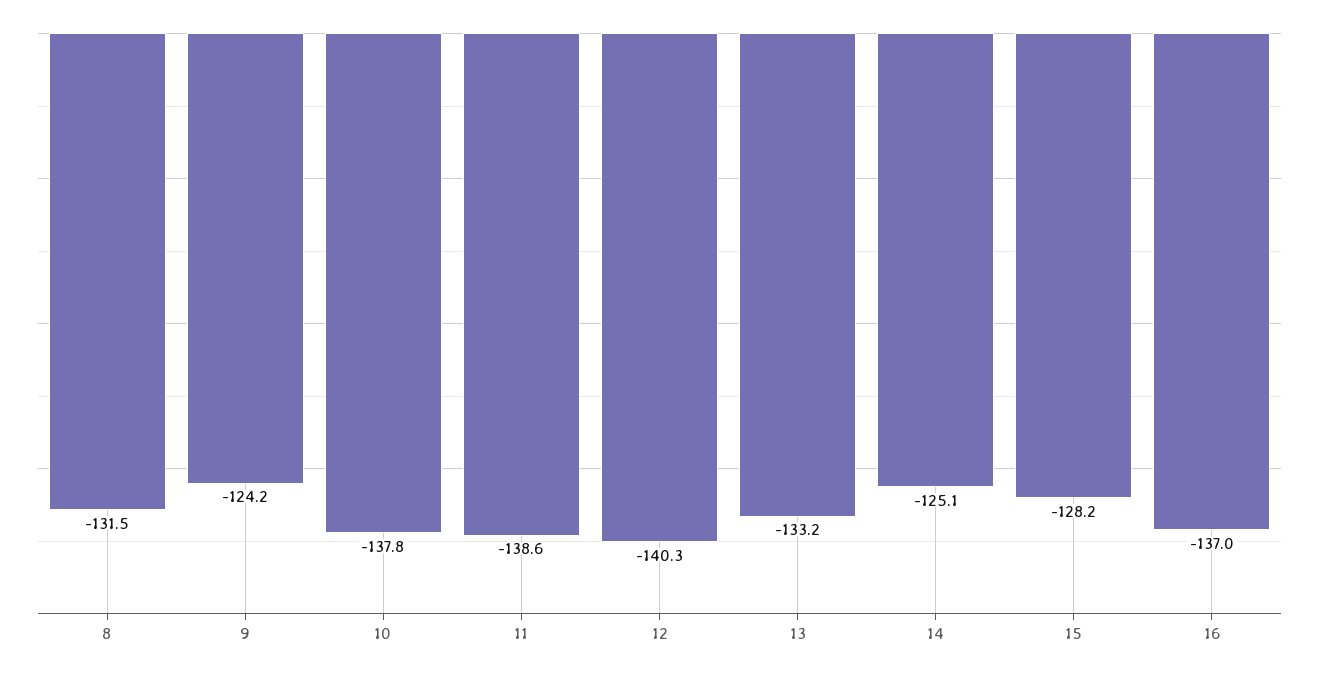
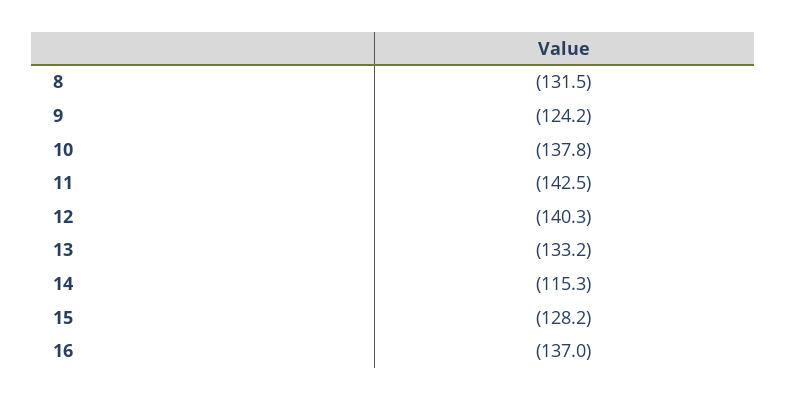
  {
    "8": -131.5,
    "9": -124.2,
    "10": -137.8,
-   "11": -138.6,
+   "11": -142.5,
    "12": -140.3,
    "13": -133.2,
-   "14": -125.1,
+   "14": -115.3,
    "15": -128.2,
    "16": -137
  }

